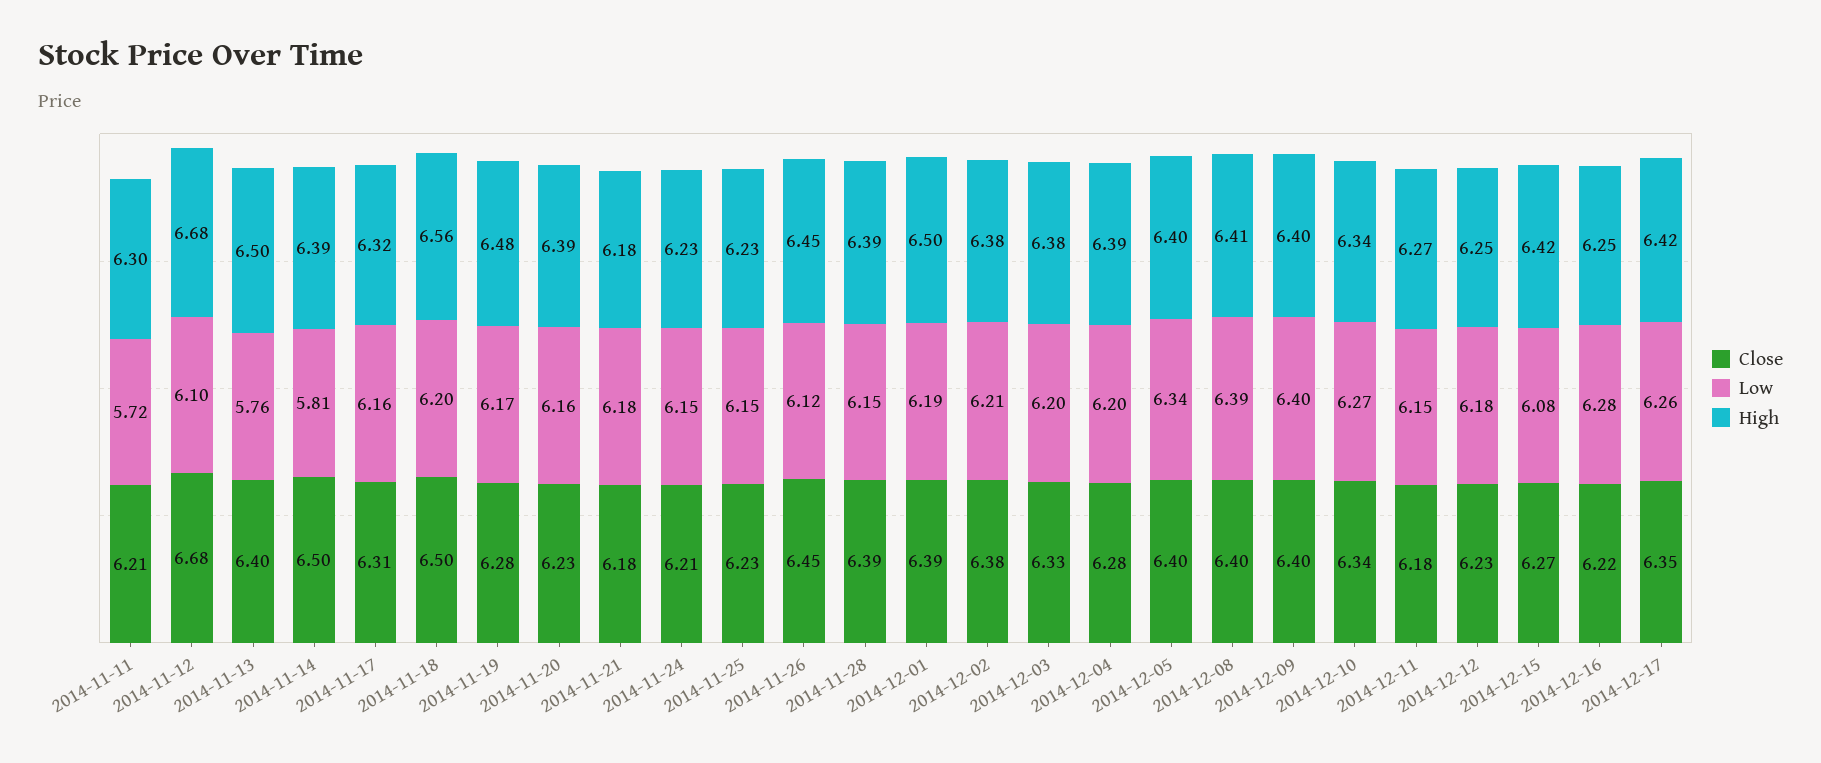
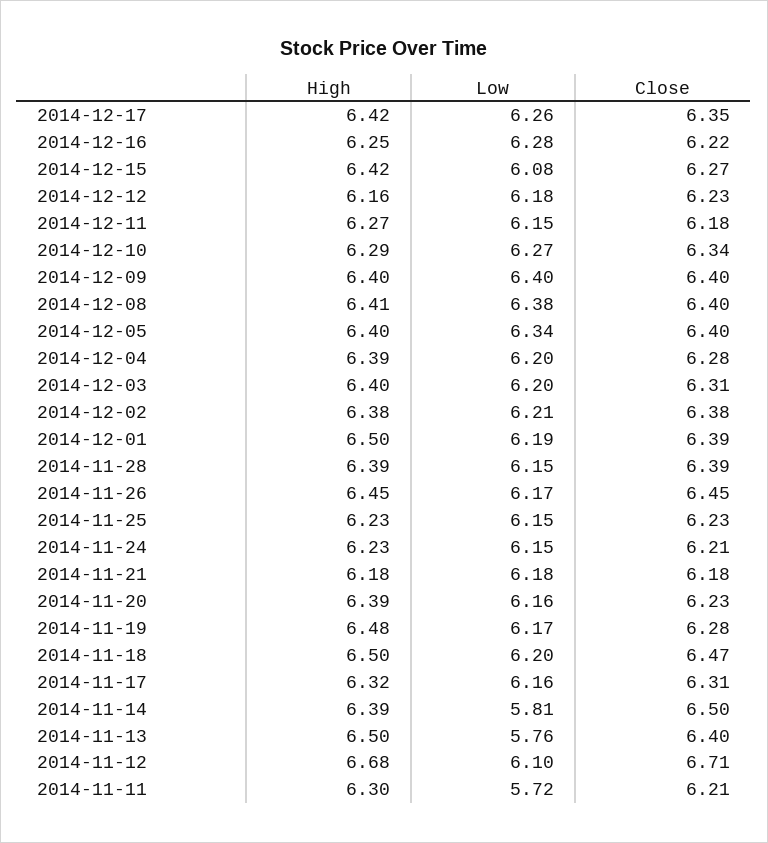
  {
    "Close": {
      "2014-11-11": 6.21,
-     "2014-11-12": 6.68,
+     "2014-11-12": 6.71,
      "2014-11-13": 6.4,
      "2014-11-14": 6.5,
      "2014-11-17": 6.31,
-     "2014-11-18": 6.5,
+     "2014-11-18": 6.47,
      "2014-11-19": 6.28,
      "2014-11-20": 6.23,
      "2014-11-21": 6.18,
      "2014-11-24": 6.21,
      "2014-11-25": 6.23,
      "2014-11-26": 6.45,
      "2014-11-28": 6.39,
      "2014-12-01": 6.39,
      "2014-12-02": 6.38,
-     "2014-12-03": 6.33,
+     "2014-12-03": 6.31,
      "2014-12-04": 6.28,
      "2014-12-05": 6.4,
      "2014-12-08": 6.4,
      "2014-12-09": 6.4,
      "2014-12-10": 6.34,
      "2014-12-11": 6.18,
      "2014-12-12": 6.23,
      "2014-12-15": 6.27,
      "2014-12-16": 6.22,
      "2014-12-17": 6.35
    },
    "Low": {
      "2014-11-11": 5.72,
      "2014-11-12": 6.1,
      "2014-11-13": 5.76,
      "2014-11-14": 5.81,
      "2014-11-17": 6.16,
      "2014-11-18": 6.2,
      "2014-11-19": 6.17,
      "2014-11-20": 6.16,
      "2014-11-21": 6.18,
      "2014-11-24": 6.15,
      "2014-11-25": 6.15,
-     "2014-11-26": 6.12,
+     "2014-11-26": 6.17,
      "2014-11-28": 6.15,
      "2014-12-01": 6.19,
      "2014-12-02": 6.21,
      "2014-12-03": 6.2,
      "2014-12-04": 6.2,
      "2014-12-05": 6.34,
-     "2014-12-08": 6.39,
+     "2014-12-08": 6.38,
      "2014-12-09": 6.4,
      "2014-12-10": 6.27,
      "2014-12-11": 6.15,
      "2014-12-12": 6.18,
      "2014-12-15": 6.08,
      "2014-12-16": 6.28,
      "2014-12-17": 6.26
    },
    "High": {
      "2014-11-11": 6.3,
      "2014-11-12": 6.68,
      "2014-11-13": 6.5,
      "2014-11-14": 6.39,
      "2014-11-17": 6.32,
-     "2014-11-18": 6.56,
+     "2014-11-18": 6.5,
      "2014-11-19": 6.48,
      "2014-11-20": 6.39,
      "2014-11-21": 6.18,
      "2014-11-24": 6.23,
      "2014-11-25": 6.23,
      "2014-11-26": 6.45,
      "2014-11-28": 6.39,
      "2014-12-01": 6.5,
      "2014-12-02": 6.38,
-     "2014-12-03": 6.38,
+     "2014-12-03": 6.4,
      "2014-12-04": 6.39,
      "2014-12-05": 6.4,
      "2014-12-08": 6.41,
      "2014-12-09": 6.4,
-     "2014-12-10": 6.34,
+     "2014-12-10": 6.29,
      "2014-12-11": 6.27,
-     "2014-12-12": 6.25,
+     "2014-12-12": 6.16,
      "2014-12-15": 6.42,
      "2014-12-16": 6.25,
      "2014-12-17": 6.42
    }
  }

